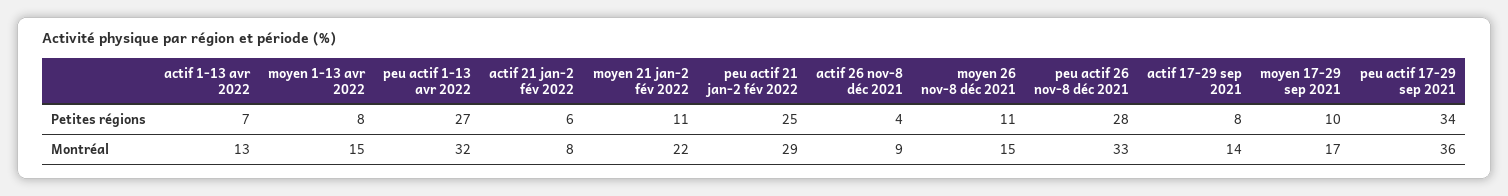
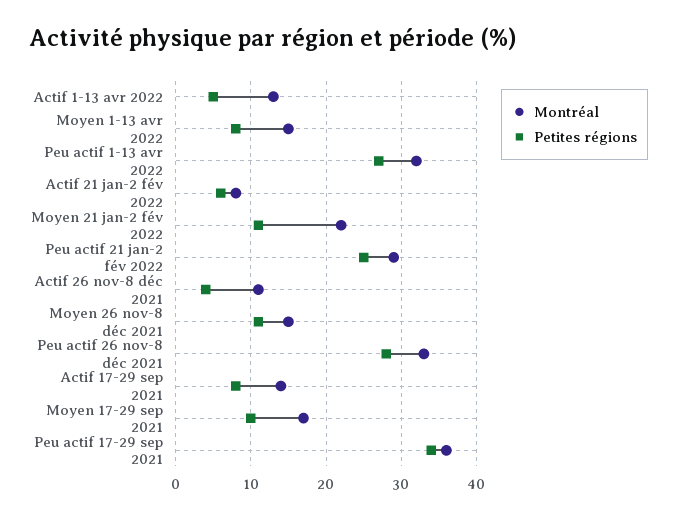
  {
    "Petites régions": {
-     "actif 1-13 avr 2022": 7,
+     "actif 1-13 avr 2022": 5,
      "moyen 1-13 avr 2022": 8,
      "peu actif 1-13 avr 2022": 27,
      "actif 21 jan-2 fév 2022": 6,
      "moyen 21 jan-2 fév 2022": 11,
      "peu actif 21 jan-2 fév 2022": 25,
      "actif 26 nov-8 déc 2021": 4,
      "moyen 26 nov-8 déc 2021": 11,
      "peu actif 26 nov-8 déc 2021": 28,
      "actif 17-29 sep 2021": 8,
      "moyen 17-29 sep 2021": 10,
      "peu actif 17-29 sep 2021": 34
    },
    "Montréal": {
      "actif 1-13 avr 2022": 13,
      "moyen 1-13 avr 2022": 15,
      "peu actif 1-13 avr 2022": 32,
      "actif 21 jan-2 fév 2022": 8,
      "moyen 21 jan-2 fév 2022": 22,
      "peu actif 21 jan-2 fév 2022": 29,
-     "actif 26 nov-8 déc 2021": 9,
+     "actif 26 nov-8 déc 2021": 11,
      "moyen 26 nov-8 déc 2021": 15,
      "peu actif 26 nov-8 déc 2021": 33,
      "actif 17-29 sep 2021": 14,
      "moyen 17-29 sep 2021": 17,
      "peu actif 17-29 sep 2021": 36
    }
  }

